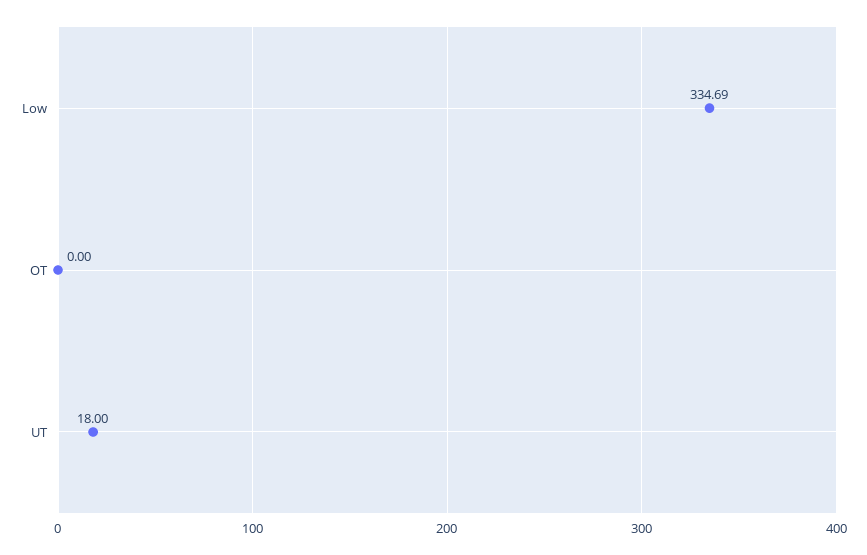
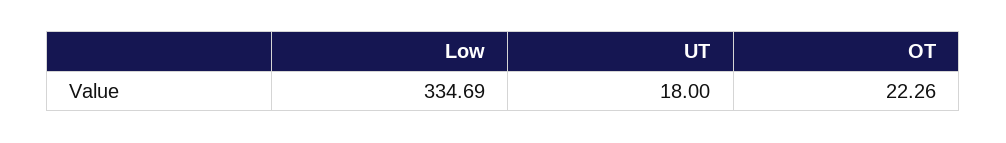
  {
    "Low": 334.69,
-   "OT": 0,
+   "OT": 22.26,
    "UT": 18
  }

